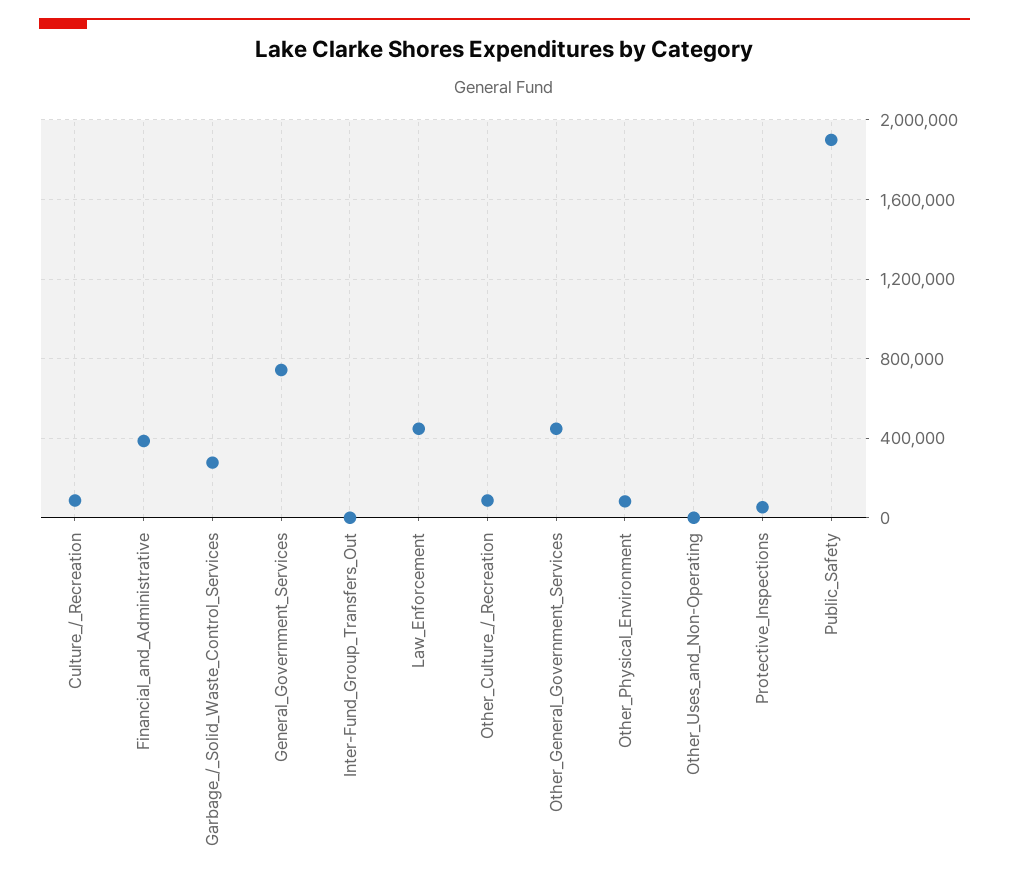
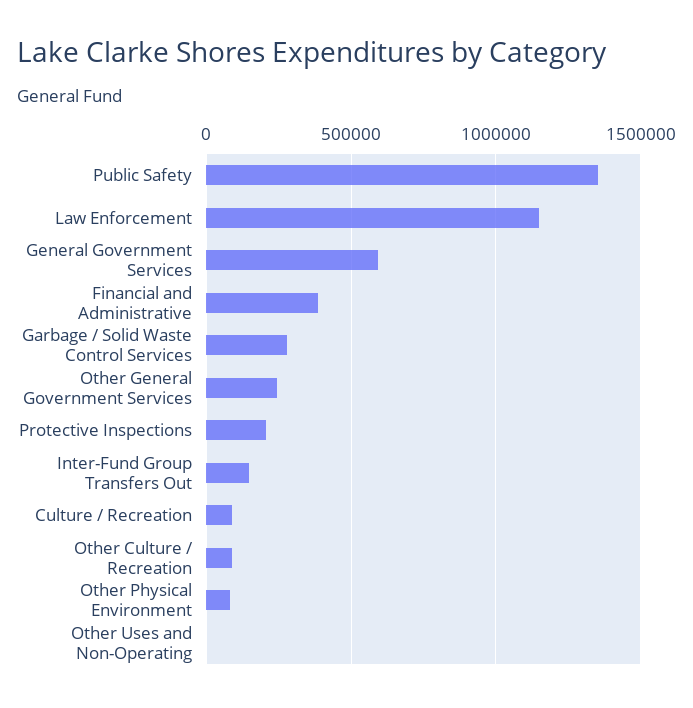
  {
    "Culture_/_Recreation": 100000,
    "Financial_and_Administrative": 400000,
    "Garbage_/_Solid_Waste_Control_Services": 300000,
-   "General_Government_Services": 750000,
+   "General_Government_Services": 600000,
-   "Inter-Fund_Group_Transfers_Out": 0,
+   "Inter-Fund_Group_Transfers_Out": 150000,
-   "Law_Enforcement": 450000,
+   "Law_Enforcement": 1150000,
    "Other_Culture_/_Recreation": 100000,
-   "Other_General_Government_Services": 450000,
+   "Other_General_Government_Services": 250000,
    "Other_Physical_Environment": 100000,
    "Other_Uses_and_Non-Operating": 0,
-   "Protective_Inspections": 50000,
+   "Protective_Inspections": 200000,
-   "Public_Safety": 1900000
+   "Public_Safety": 1350000
  }

